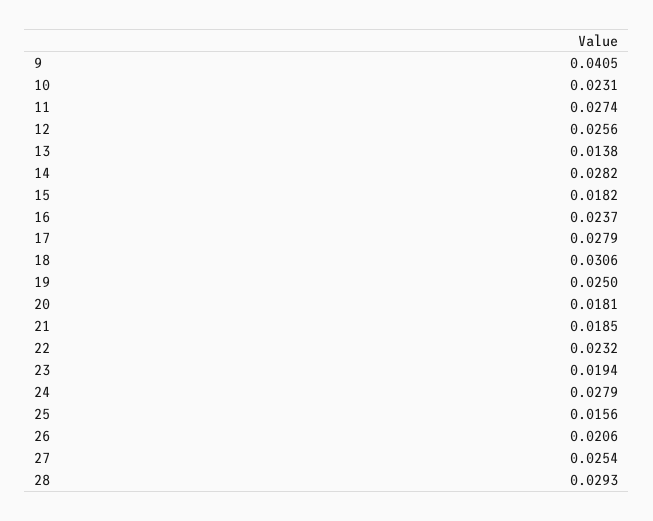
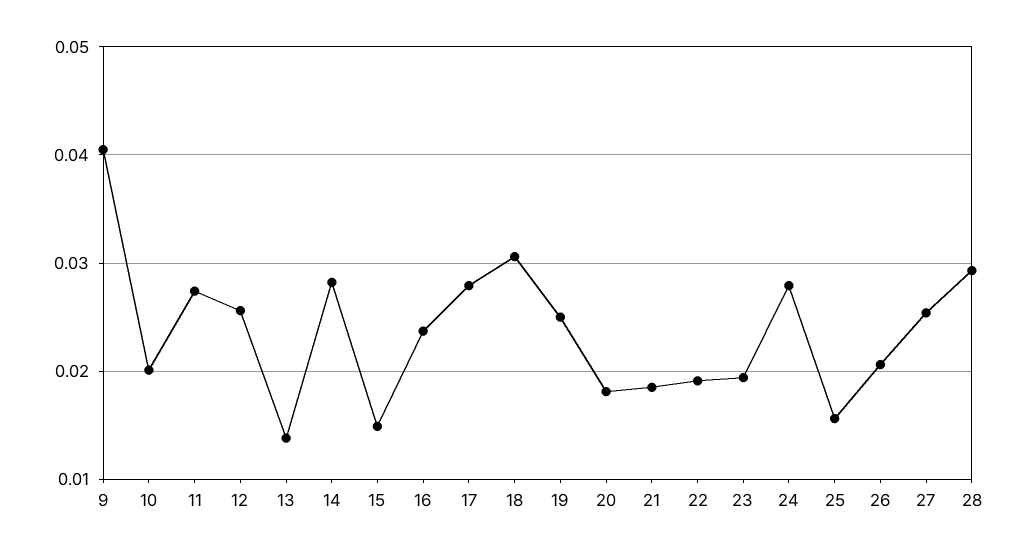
  {
    "9": 0.0405,
-   "10": 0.0231,
+   "10": 0.02,
    "11": 0.0274,
    "12": 0.0256,
    "13": 0.0138,
    "14": 0.0282,
-   "15": 0.0182,
+   "15": 0.015,
    "16": 0.0237,
    "17": 0.0279,
    "18": 0.0306,
    "19": 0.025,
    "20": 0.0181,
    "21": 0.0185,
-   "22": 0.0232,
+   "22": 0.019,
    "23": 0.0194,
    "24": 0.0279,
    "25": 0.0156,
    "26": 0.0206,
    "27": 0.0254,
    "28": 0.0293
  }

